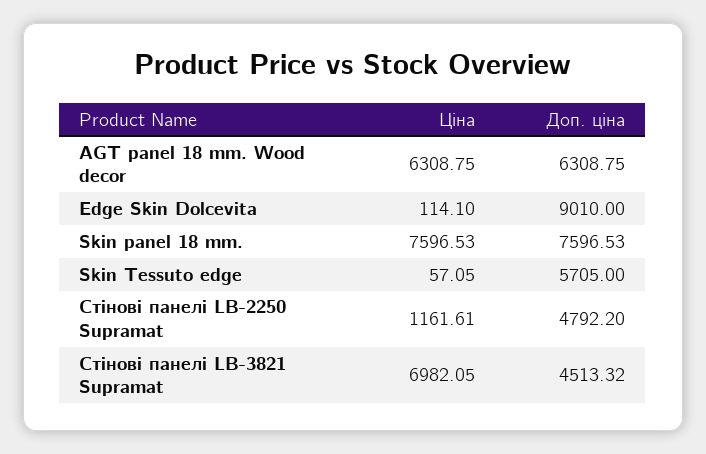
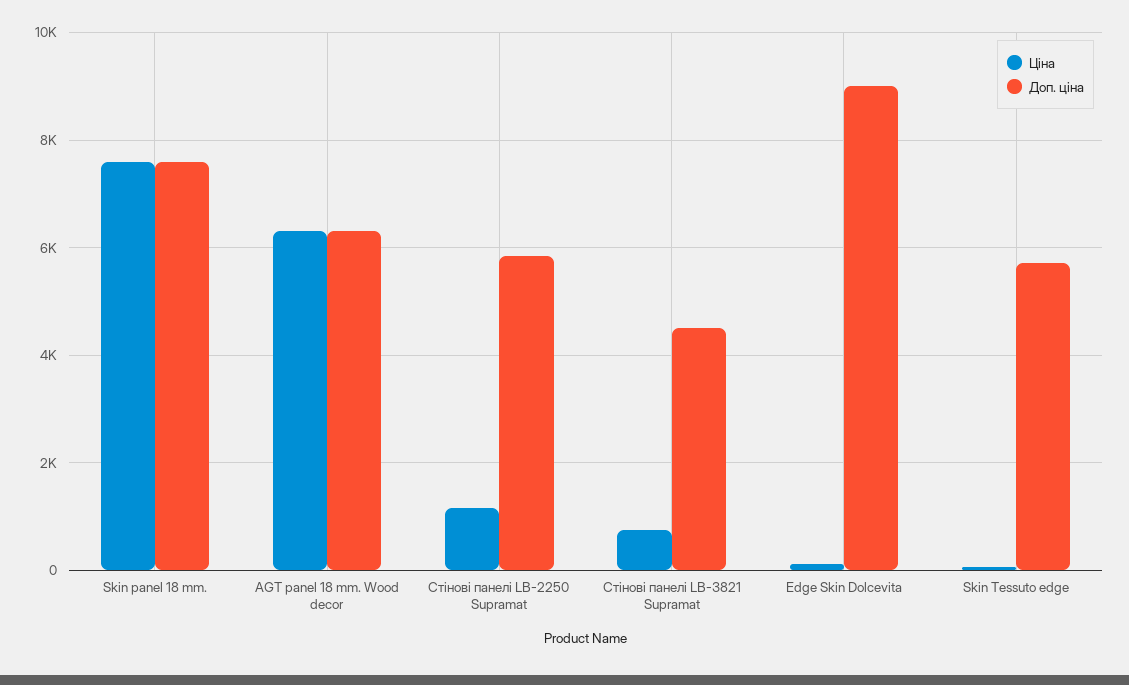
  {
    "Ціна": {
      "AGT panel 18 mm. Wood decor": 6308.75,
      "Edge Skin Dolcevita": 114.1,
      "Skin panel 18 mm.": 7596.53,
      "Skin Tessuto edge": 57.05,
      "Стінові панелі LB-2250 Supramat": 1161.61,
-     "Стінові панелі LB-3821 Supramat": 6982.05
+     "Стінові панелі LB-3821 Supramat": 800
    },
    "Доп. ціна": {
      "AGT panel 18 mm. Wood decor": 6308.75,
      "Edge Skin Dolcevita": 9010,
      "Skin panel 18 mm.": 7596.53,
      "Skin Tessuto edge": 5705,
-     "Стінові панелі LB-2250 Supramat": 4792.2,
+     "Стінові панелі LB-2250 Supramat": 5800,
      "Стінові панелі LB-3821 Supramat": 4513.32
    }
  }

